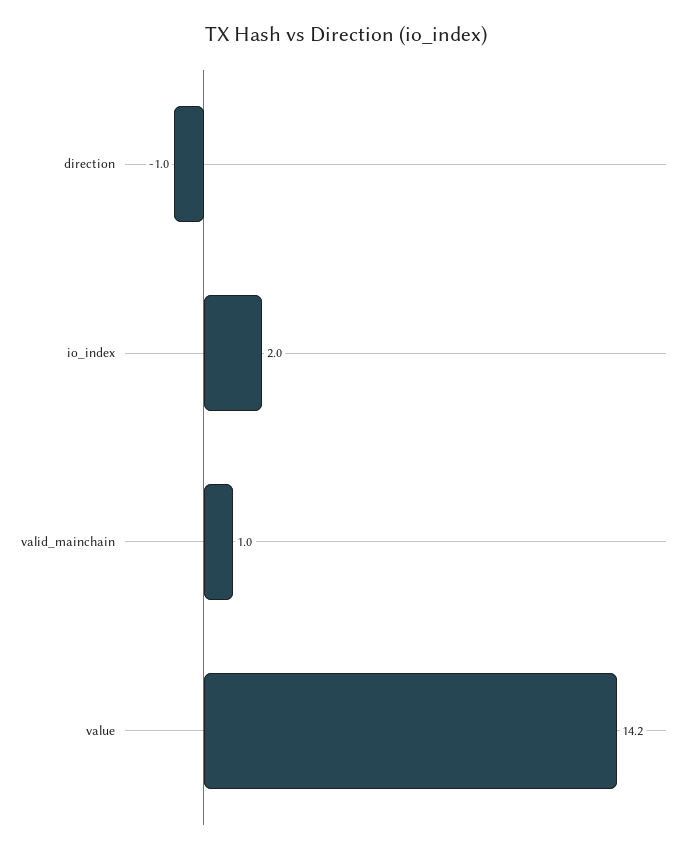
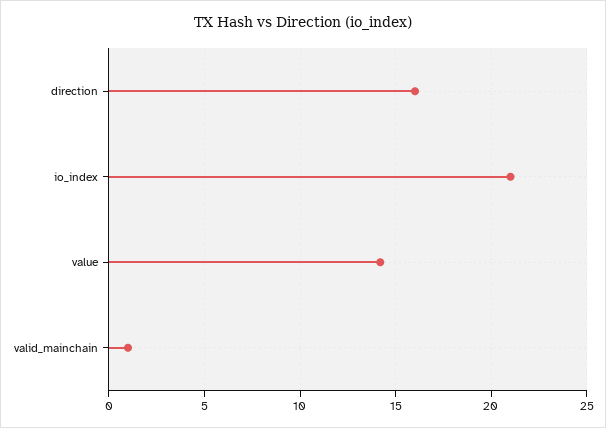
  {
-   "direction": -1,
+   "direction": 16,
-   "io_index": 2,
+   "io_index": 21,
    "valid_mainchain": 1,
    "value": 14.2
  }

